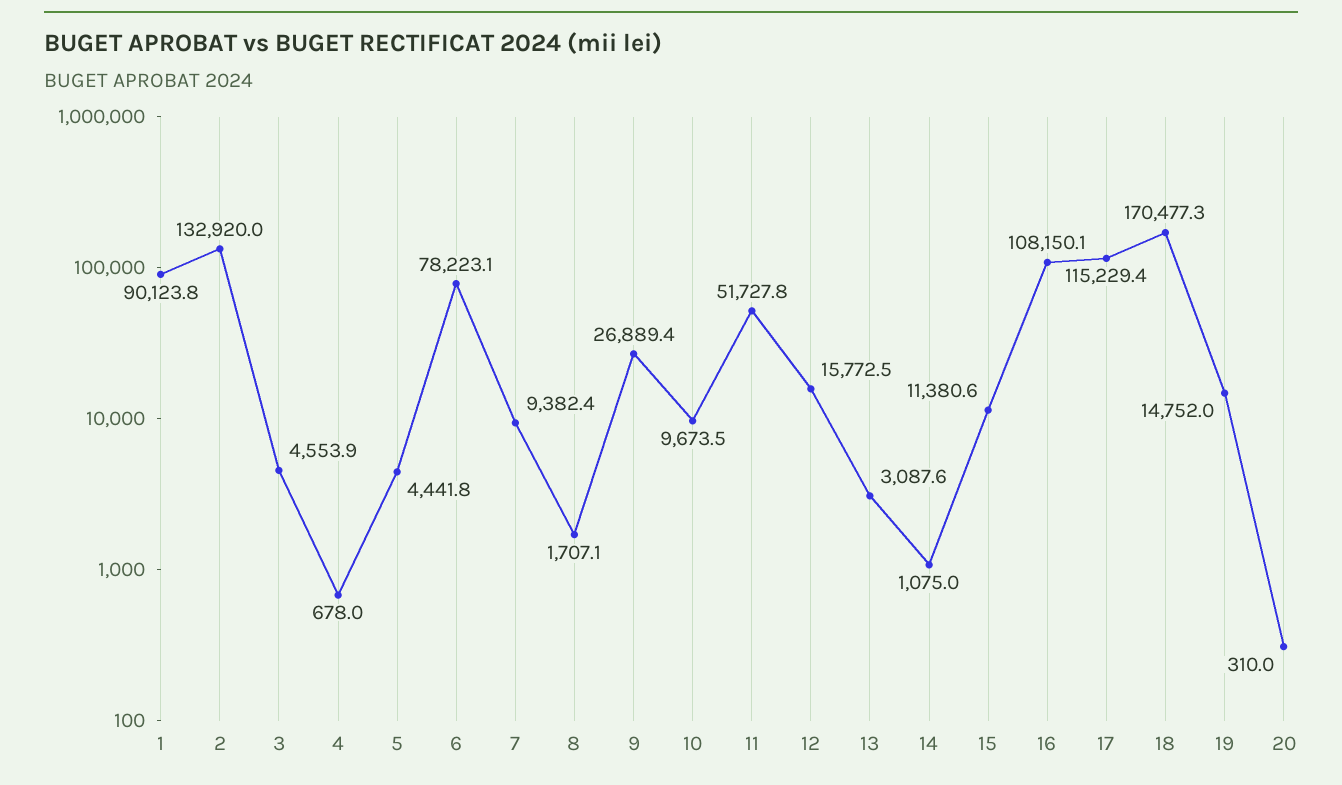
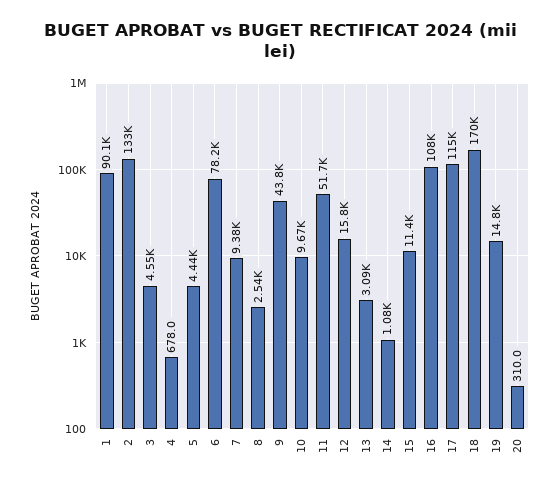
  {
    "1": 90123.8,
    "2": 132920,
    "3": 4553.9,
    "4": 678,
    "5": 4441.8,
    "6": 78223.1,
    "7": 9382.4,
-   "8": 1707.1,
+   "8": 2540,
-   "9": 26889.4,
+   "9": 43800,
    "10": 9673.5,
    "11": 51727.8,
    "12": 15772.5,
    "13": 3087.6,
    "14": 1075,
    "15": 11380.6,
    "16": 108150.1,
    "17": 115229.4,
    "18": 170477.3,
    "19": 14752,
    "20": 310
  }

